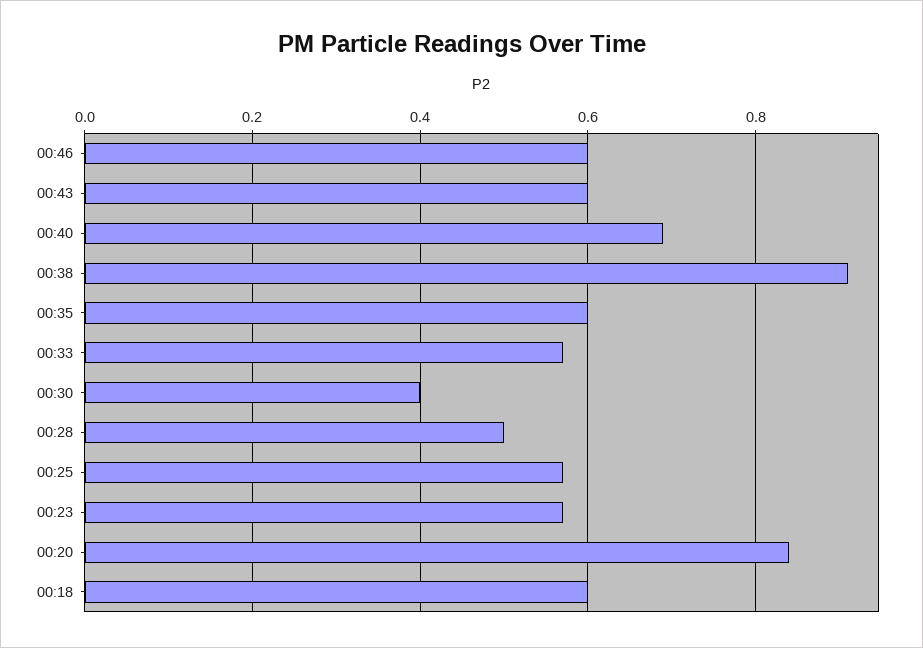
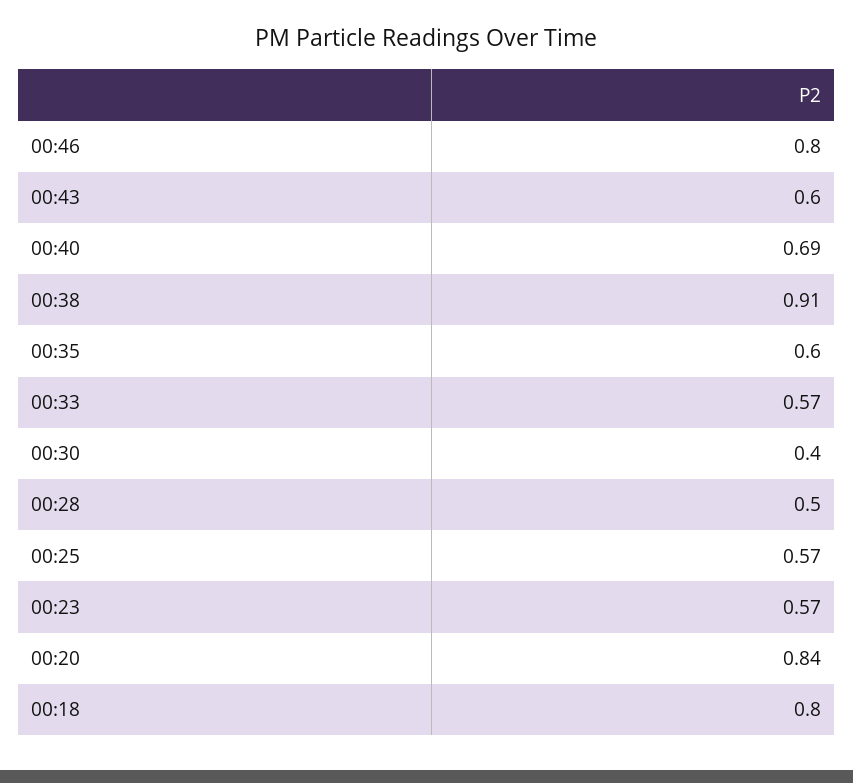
  {
-   "00:46": 0.6,
+   "00:46": 0.8,
    "00:43": 0.6,
    "00:40": 0.69,
    "00:38": 0.91,
    "00:35": 0.6,
    "00:33": 0.57,
    "00:30": 0.4,
    "00:28": 0.5,
    "00:25": 0.57,
    "00:23": 0.57,
    "00:20": 0.84,
-   "00:18": 0.6
+   "00:18": 0.8
  }

